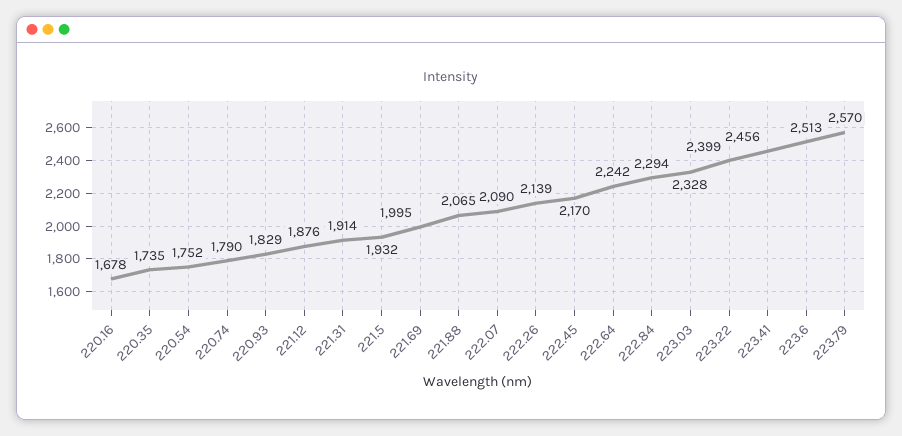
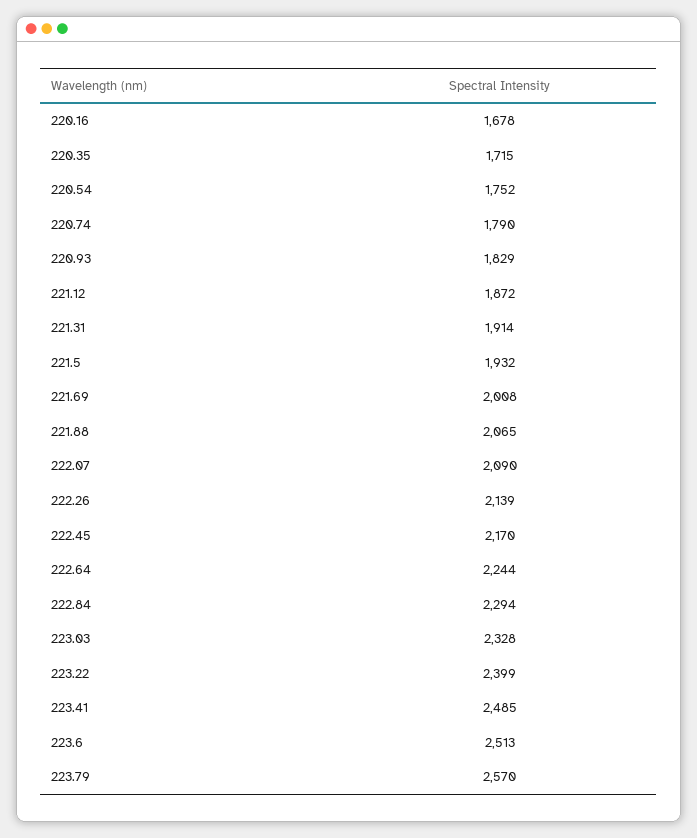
  {
    "220.16": 1678,
-   "220.35": 1735,
+   "220.35": 1715,
    "220.54": 1752,
    "220.74": 1790,
    "220.93": 1829,
-   "221.12": 1876,
+   "221.12": 1872,
    "221.31": 1914,
    "221.5": 1932,
-   "221.69": 1995,
+   "221.69": 2008,
    "221.88": 2065,
    "222.07": 2090,
    "222.26": 2139,
    "222.45": 2170,
-   "222.64": 2242,
+   "222.64": 2244,
    "222.84": 2294,
    "223.03": 2328,
    "223.22": 2399,
-   "223.41": 2456,
+   "223.41": 2485,
    "223.6": 2513,
    "223.79": 2570
  }

